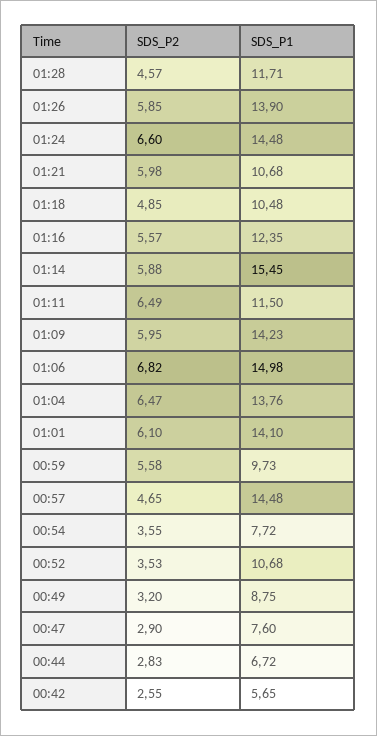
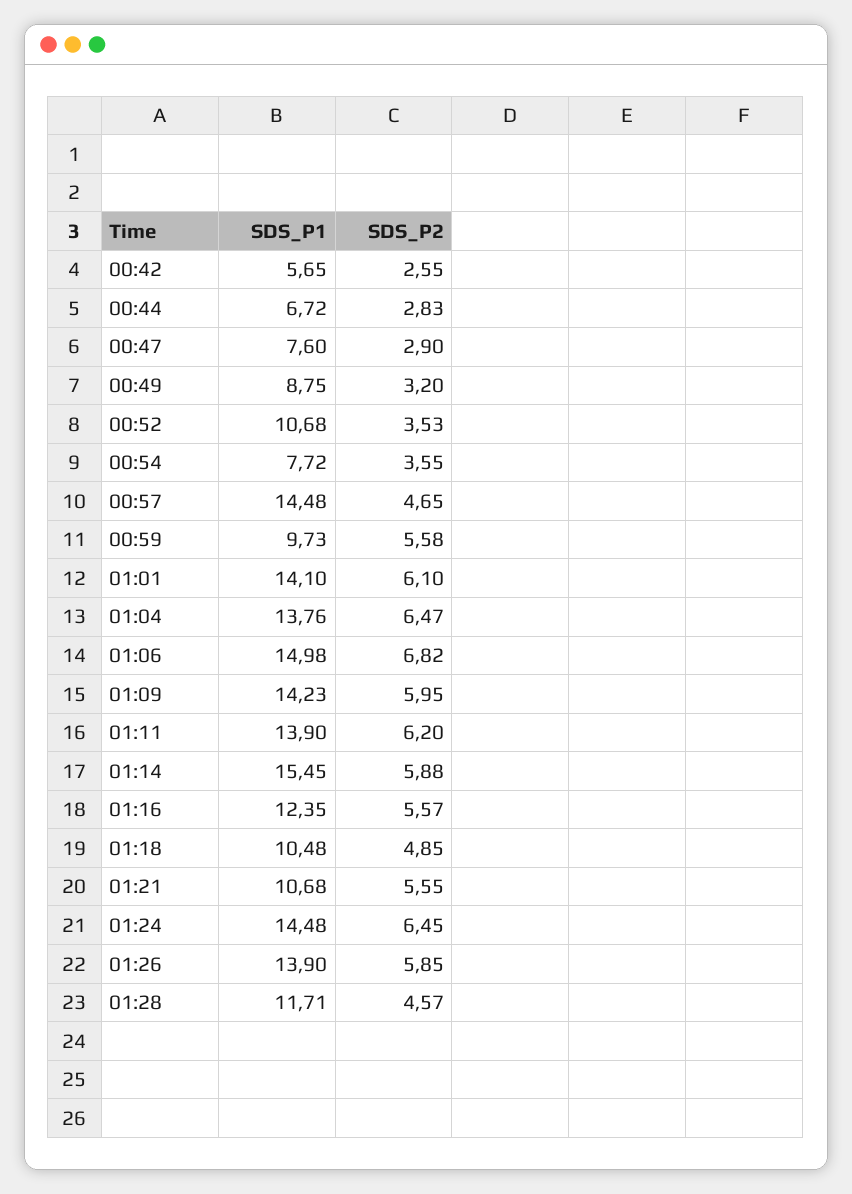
  {
    "SDS_P2": {
      "01:28": 4.57,
      "01:26": 5.85,
-     "01:24": 6.6,
+     "01:24": 6.45,
-     "01:21": 5.98,
+     "01:21": 5.55,
      "01:18": 4.85,
      "01:16": 5.57,
      "01:14": 5.88,
-     "01:11": 6.49,
+     "01:11": 6.2,
      "01:09": 5.95,
      "01:06": 6.82,
      "01:04": 6.47,
      "01:01": 6.1,
      "00:59": 5.58,
      "00:57": 4.65,
      "00:54": 3.55,
      "00:52": 3.53,
      "00:49": 3.2,
      "00:47": 2.9,
      "00:44": 2.83,
      "00:42": 2.55
    },
    "SDS_P1": {
      "01:28": 11.71,
      "01:26": 13.9,
      "01:24": 14.48,
      "01:21": 10.68,
      "01:18": 10.48,
      "01:16": 12.35,
      "01:14": 15.45,
-     "01:11": 11.5,
+     "01:11": 13.9,
      "01:09": 14.23,
      "01:06": 14.98,
      "01:04": 13.76,
      "01:01": 14.1,
      "00:59": 9.73,
      "00:57": 14.48,
      "00:54": 7.72,
      "00:52": 10.68,
      "00:49": 8.75,
      "00:47": 7.6,
      "00:44": 6.72,
      "00:42": 5.65
    }
  }

